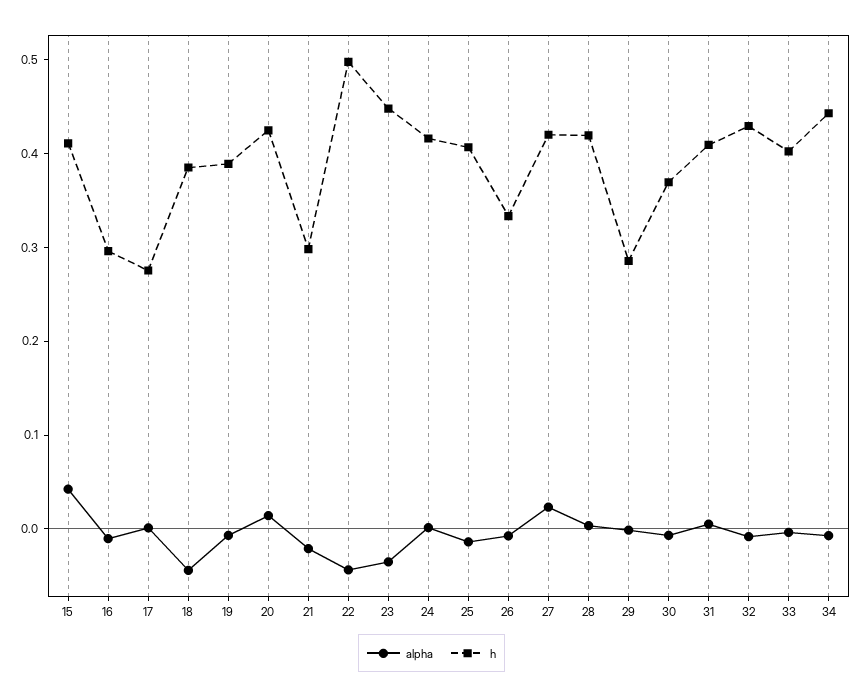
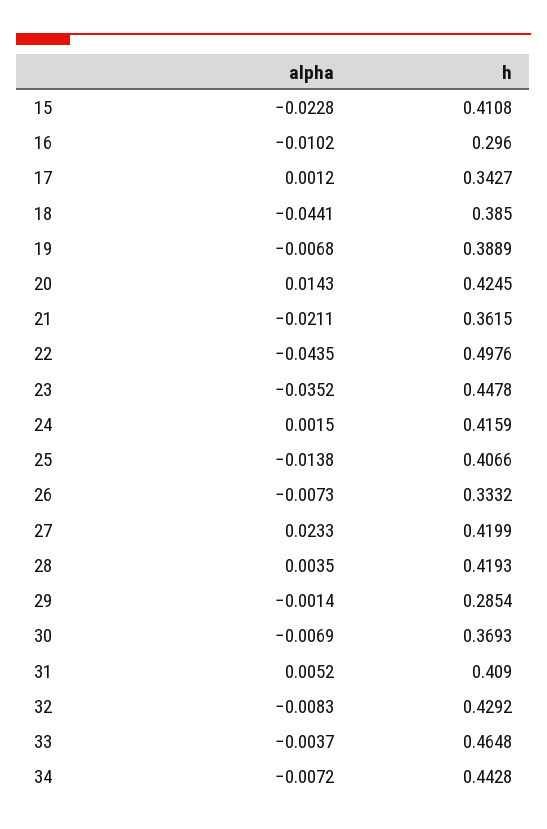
  {
    "alpha": {
-     "15": 0.04,
+     "15": -0.0228,
      "16": -0.0102,
      "17": 0.0012,
      "18": -0.0441,
      "19": -0.0068,
      "20": 0.0143,
      "21": -0.0211,
      "22": -0.0435,
      "23": -0.0352,
      "24": 0.0015,
      "25": -0.0138,
      "26": -0.0073,
      "27": 0.0233,
      "28": 0.0035,
      "29": -0.0014,
      "30": -0.0069,
      "31": 0.0052,
      "32": -0.0083,
      "33": -0.0037,
      "34": -0.0072
    },
    "h": {
      "15": 0.4108,
      "16": 0.296,
-     "17": 0.28,
+     "17": 0.3427,
      "18": 0.385,
      "19": 0.3889,
      "20": 0.4245,
-     "21": 0.3,
+     "21": 0.3615,
      "22": 0.4976,
      "23": 0.4478,
      "24": 0.4159,
      "25": 0.4066,
      "26": 0.3332,
      "27": 0.4199,
      "28": 0.4193,
      "29": 0.2854,
      "30": 0.3693,
      "31": 0.409,
      "32": 0.4292,
-     "33": 0.4,
+     "33": 0.4648,
      "34": 0.4428
    }
  }

